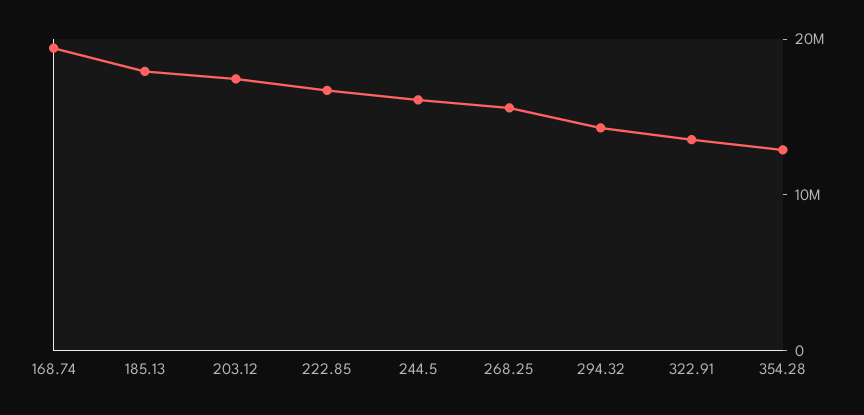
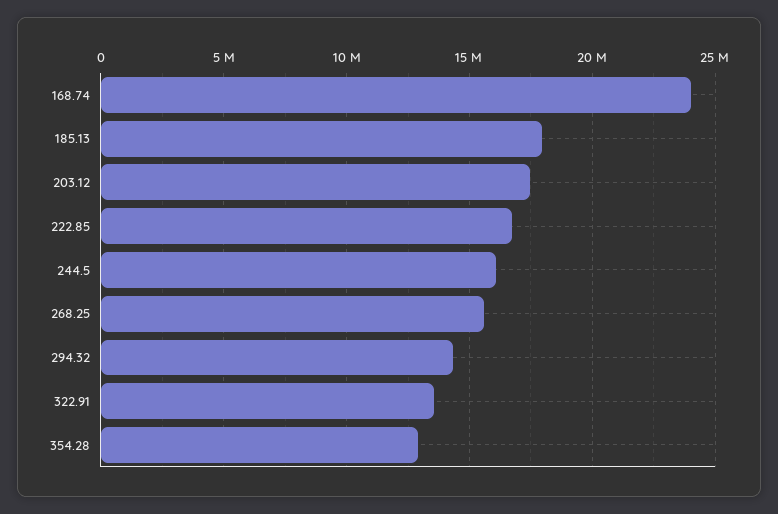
  {
-   "168.74": 20000000,
+   "168.74": 24000000,
    "185.13": 18000000,
    "203.12": 17500000,
    "222.85": 16500000,
    "244.5": 16000000,
    "268.25": 15500000,
    "294.32": 14500000,
    "322.91": 13500000,
    "354.28": 13000000
  }

